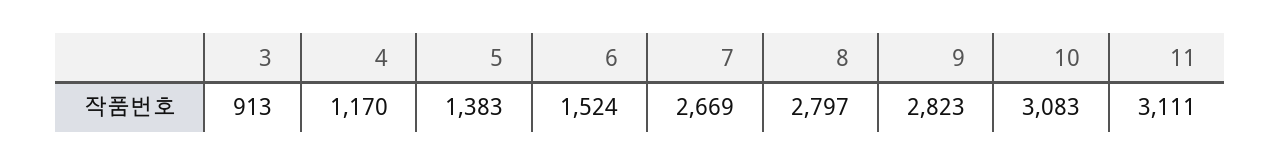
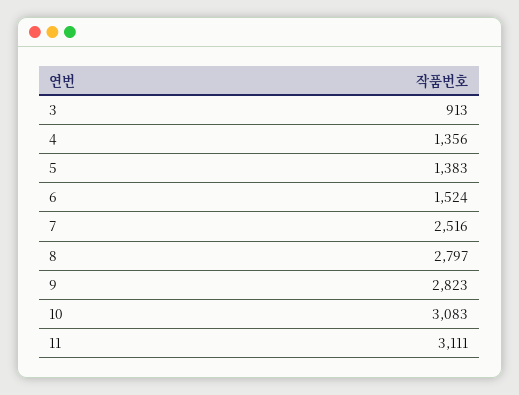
  {
    "3": 913,
-   "4": 1170,
+   "4": 1356,
    "5": 1383,
    "6": 1524,
-   "7": 2669,
+   "7": 2516,
    "8": 2797,
    "9": 2823,
    "10": 3083,
    "11": 3111
  }

